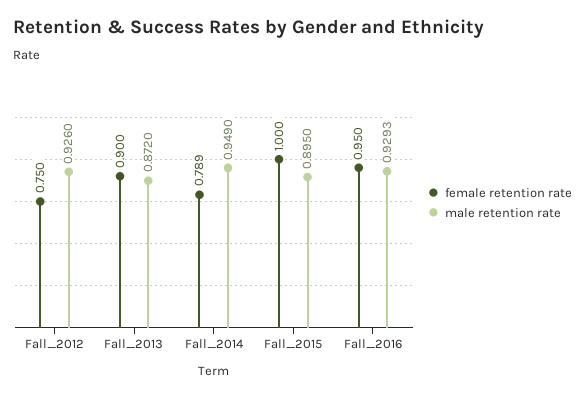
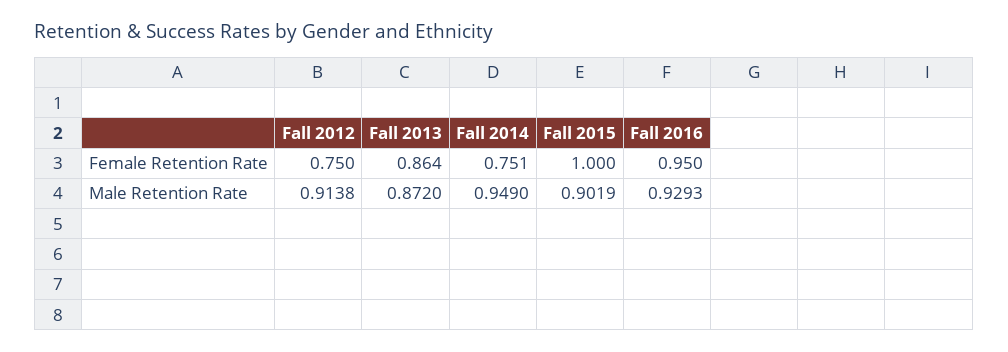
  {
    "female retention rate": {
      "Fall_2012": 0.75,
-     "Fall_2013": 0.9,
+     "Fall_2013": 0.864,
-     "Fall_2014": 0.789,
+     "Fall_2014": 0.751,
      "Fall_2015": 1,
      "Fall_2016": 0.95
    },
    "male retention rate": {
-     "Fall_2012": 0.926,
+     "Fall_2012": 0.9138,
      "Fall_2013": 0.872,
      "Fall_2014": 0.949,
-     "Fall_2015": 0.895,
+     "Fall_2015": 0.9019,
      "Fall_2016": 0.9293
    }
  }

